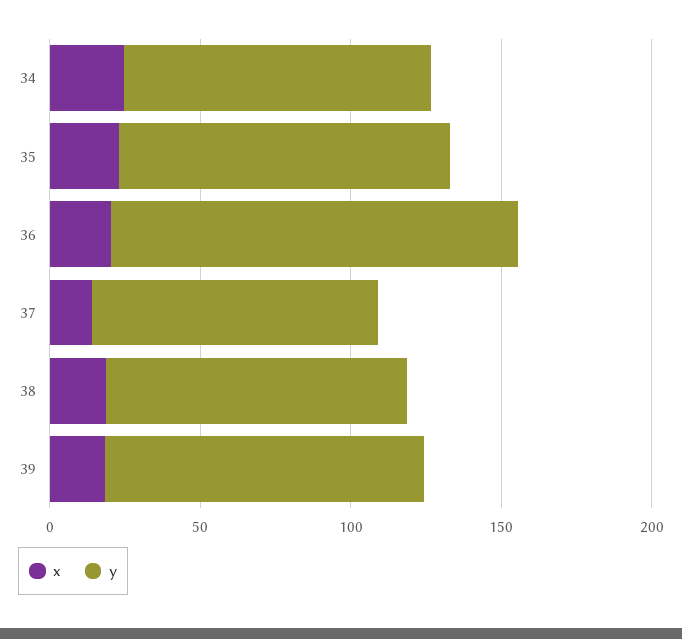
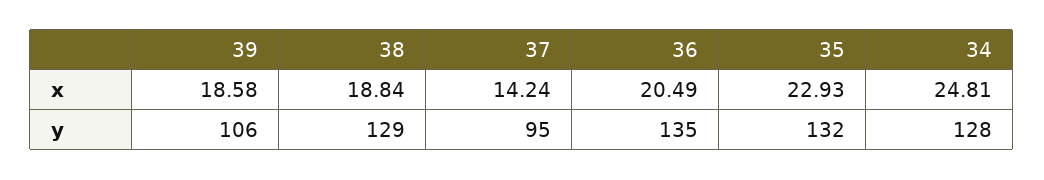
  {
    "x": {
      "34": 24.81,
      "35": 22.93,
      "36": 20.49,
      "37": 14.24,
      "38": 18.84,
      "39": 18.58
    },
    "y": {
-     "34": 100,
+     "34": 128,
-     "35": 110,
+     "35": 132,
      "36": 135,
      "37": 95,
-     "38": 100,
+     "38": 129,
      "39": 106
    }
  }

